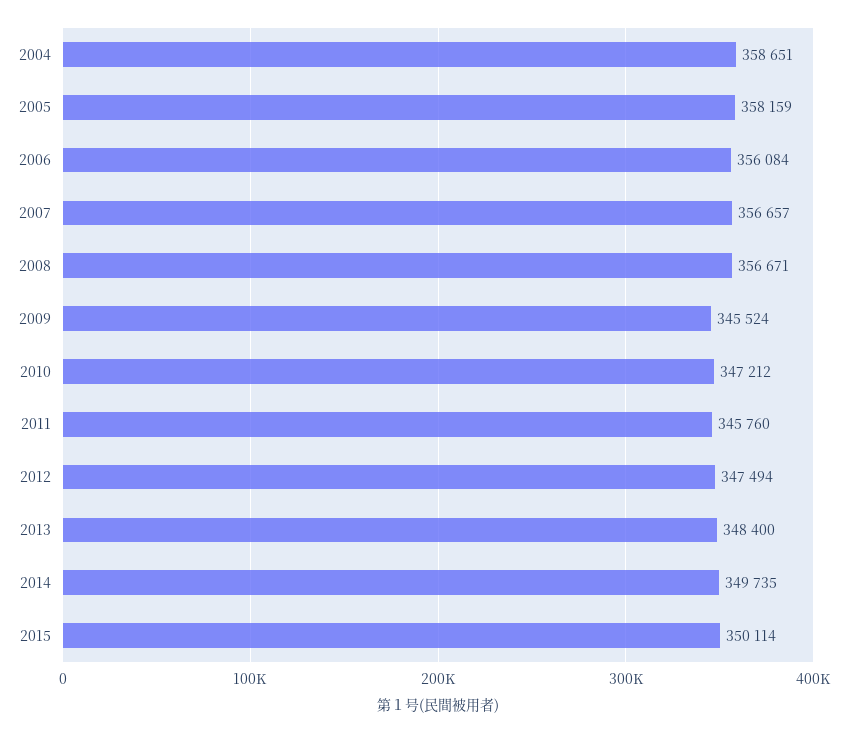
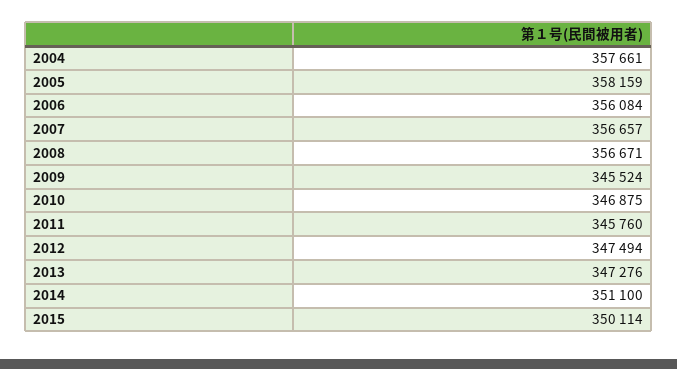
  {
-   "2004": 358651,
+   "2004": 357661,
    "2005": 358159,
    "2006": 356084,
    "2007": 356657,
    "2008": 356671,
    "2009": 345524,
-   "2010": 347212,
+   "2010": 346875,
    "2011": 345760,
    "2012": 347494,
-   "2013": 348400,
+   "2013": 347276,
-   "2014": 349735,
+   "2014": 351100,
    "2015": 350114
  }

